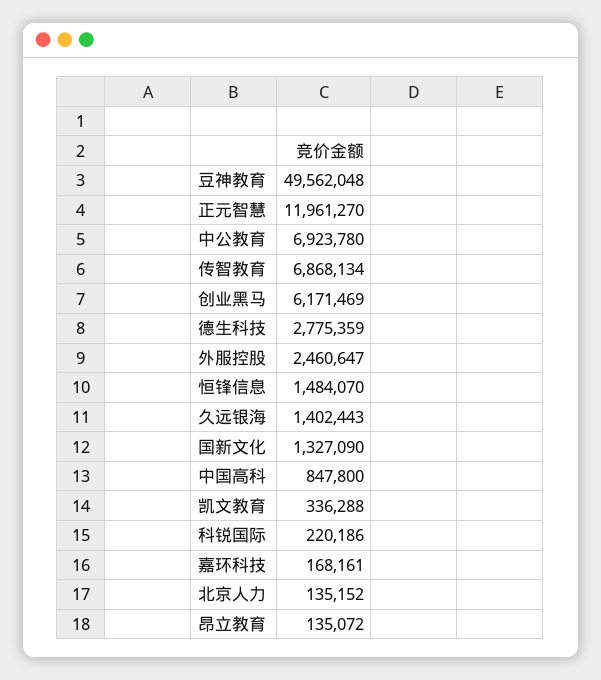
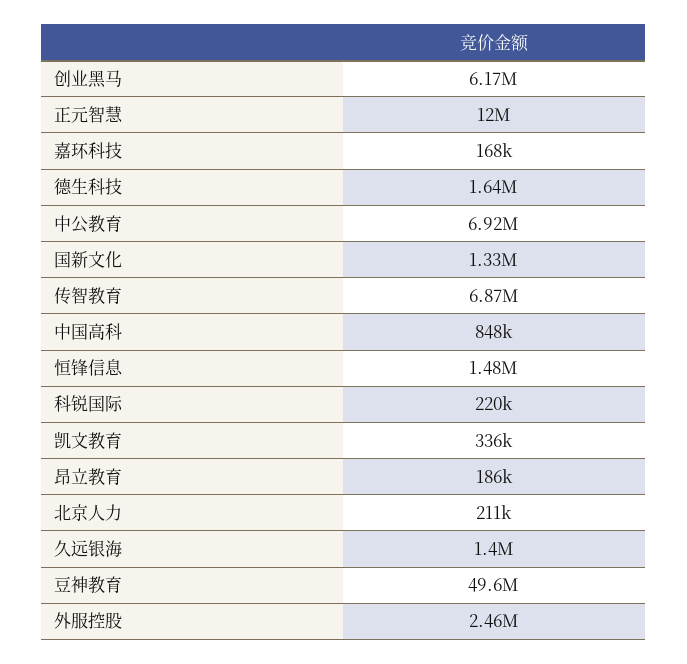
  {
    "豆神教育": 49562048,
    "正元智慧": 11961270,
    "中公教育": 6923780,
    "传智教育": 6868134,
    "创业黑马": 6171469,
-   "德生科技": 2775359,
+   "德生科技": 1640000,
    "外服控股": 2460647,
    "恒锋信息": 1484070,
    "久远银海": 1402443,
    "国新文化": 1327090,
    "中国高科": 847800,
    "凯文教育": 336288,
    "科锐国际": 220186,
    "嘉环科技": 168161,
-   "北京人力": 135152,
+   "北京人力": 211000,
-   "昂立教育": 135072
+   "昂立教育": 186000
  }

